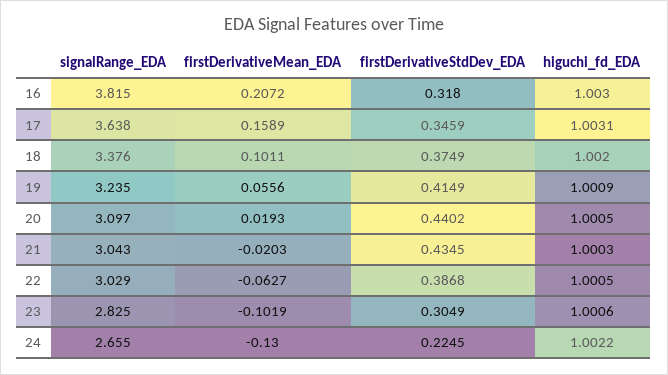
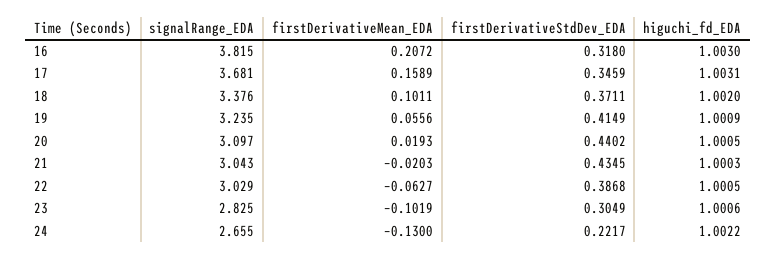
  {
    "signalRange_EDA": {
      "16": 3.815,
-     "17": 3.638,
+     "17": 3.681,
      "18": 3.376,
      "19": 3.235,
      "20": 3.097,
      "21": 3.043,
      "22": 3.029,
      "23": 2.825,
      "24": 2.655
    },
    "firstDerivativeMean_EDA": {
      "16": 0.2072,
      "17": 0.1589,
      "18": 0.1011,
      "19": 0.0556,
      "20": 0.0193,
      "21": -0.0203,
      "22": -0.0627,
      "23": -0.1019,
      "24": -0.13
    },
    "firstDerivativeStdDev_EDA": {
      "16": 0.318,
      "17": 0.3459,
-     "18": 0.3749,
+     "18": 0.3711,
      "19": 0.4149,
      "20": 0.4402,
      "21": 0.4345,
      "22": 0.3868,
      "23": 0.3049,
-     "24": 0.2245
+     "24": 0.2217
    },
    "higuchi_fd_EDA": {
      "16": 1.003,
      "17": 1.0031,
      "18": 1.002,
      "19": 1.0009,
      "20": 1.0005,
      "21": 1.0003,
      "22": 1.0005,
      "23": 1.0006,
      "24": 1.0022
    }
  }

